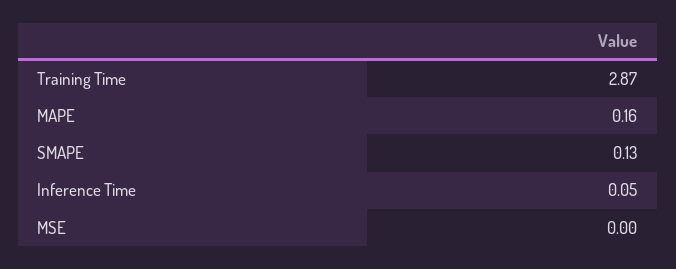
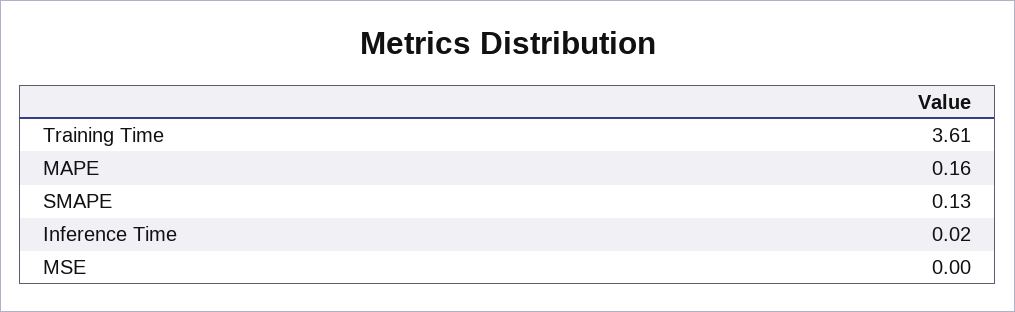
  {
-   "Training Time": 2.87,
+   "Training Time": 3.61,
    "MAPE": 0.16,
    "SMAPE": 0.13,
-   "Inference Time": 0.05,
+   "Inference Time": 0.02,
    "MSE": 0
  }

